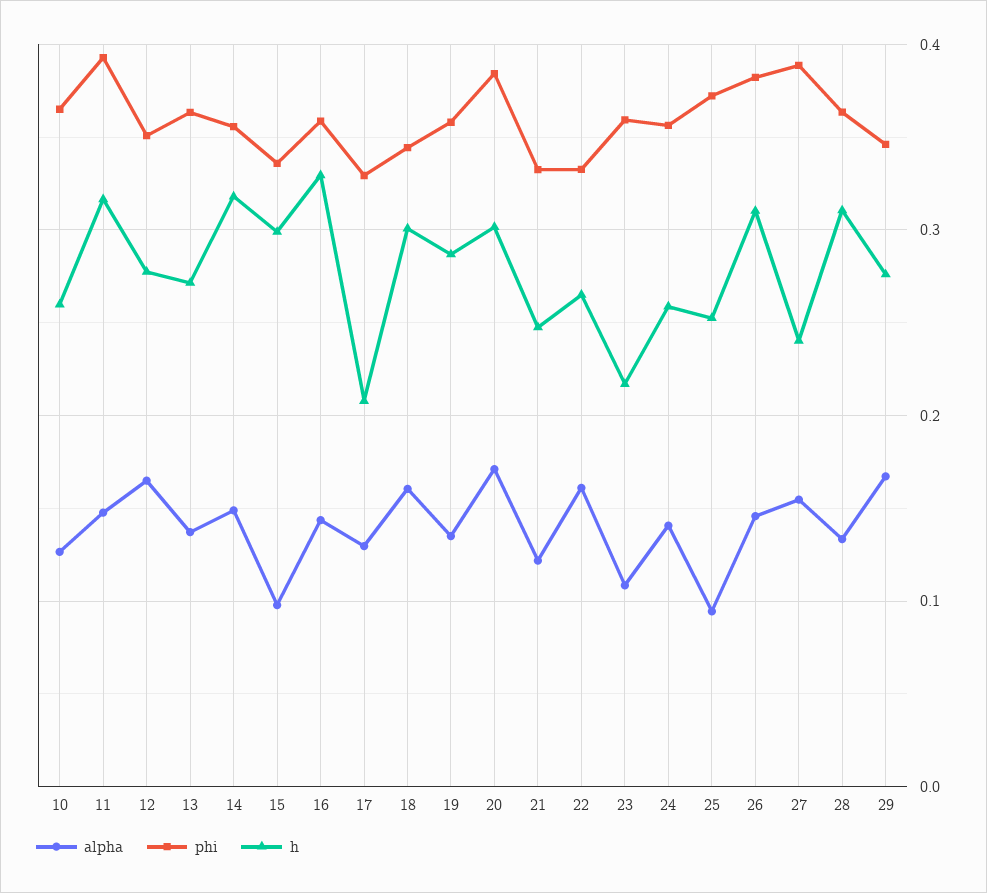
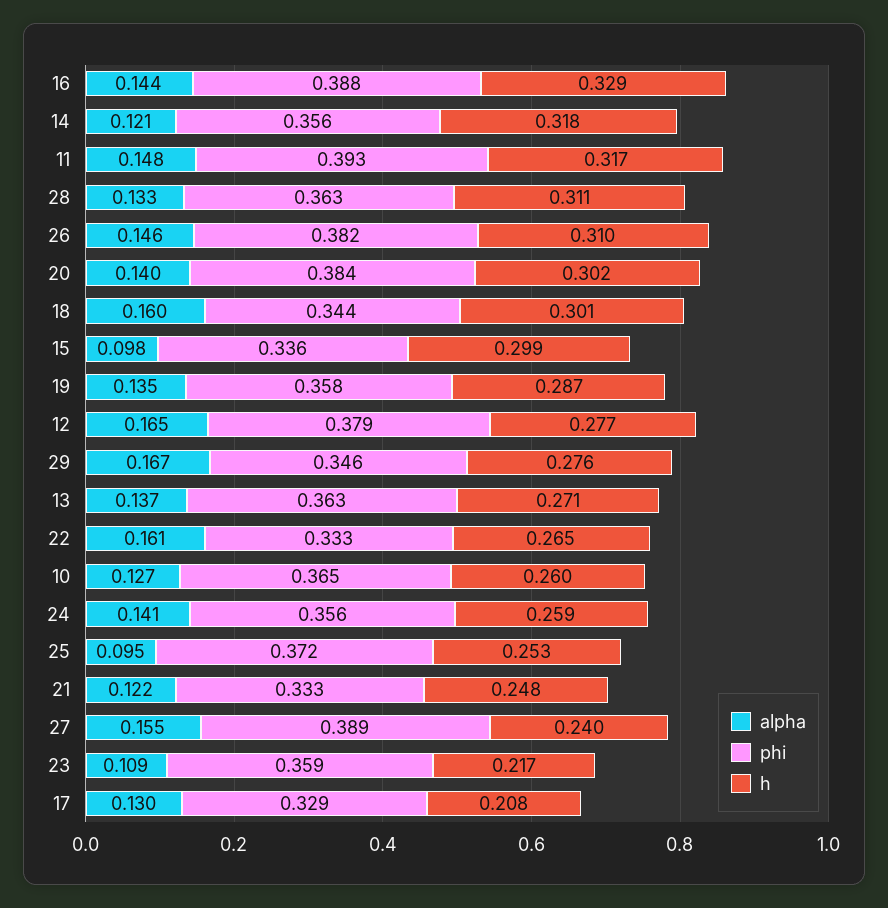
  {
    "alpha": {
      "10": 0.127,
      "11": 0.148,
      "12": 0.165,
      "13": 0.137,
-     "14": 0.15,
+     "14": 0.121,
      "15": 0.098,
      "16": 0.144,
      "17": 0.13,
      "18": 0.16,
      "19": 0.135,
-     "20": 0.17,
+     "20": 0.14,
      "21": 0.122,
      "22": 0.161,
      "23": 0.109,
      "24": 0.141,
      "25": 0.095,
      "26": 0.146,
      "27": 0.155,
      "28": 0.133,
      "29": 0.167
    },
    "phi": {
      "10": 0.365,
      "11": 0.393,
-     "12": 0.35,
+     "12": 0.379,
      "13": 0.363,
      "14": 0.356,
      "15": 0.336,
-     "16": 0.36,
+     "16": 0.388,
      "17": 0.329,
      "18": 0.344,
      "19": 0.358,
      "20": 0.384,
      "21": 0.333,
      "22": 0.333,
      "23": 0.359,
      "24": 0.356,
      "25": 0.372,
      "26": 0.382,
      "27": 0.389,
      "28": 0.363,
      "29": 0.346
    },
    "h": {
      "10": 0.26,
      "11": 0.317,
      "12": 0.277,
      "13": 0.271,
      "14": 0.318,
      "15": 0.299,
      "16": 0.329,
      "17": 0.208,
      "18": 0.301,
      "19": 0.287,
      "20": 0.302,
      "21": 0.248,
      "22": 0.265,
      "23": 0.217,
      "24": 0.259,
      "25": 0.253,
      "26": 0.31,
      "27": 0.24,
      "28": 0.311,
      "29": 0.276
    }
  }

